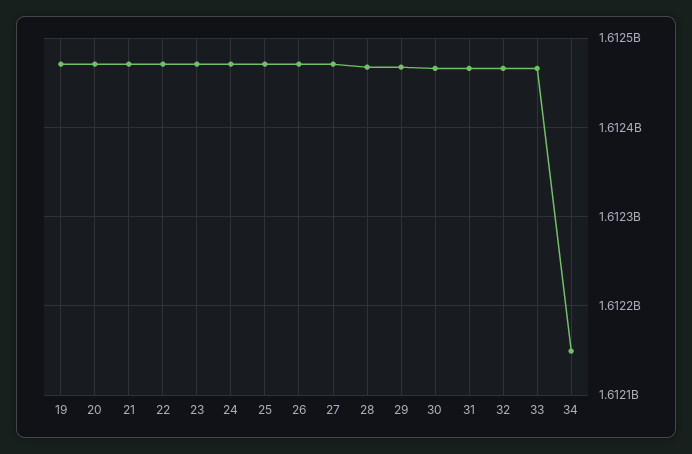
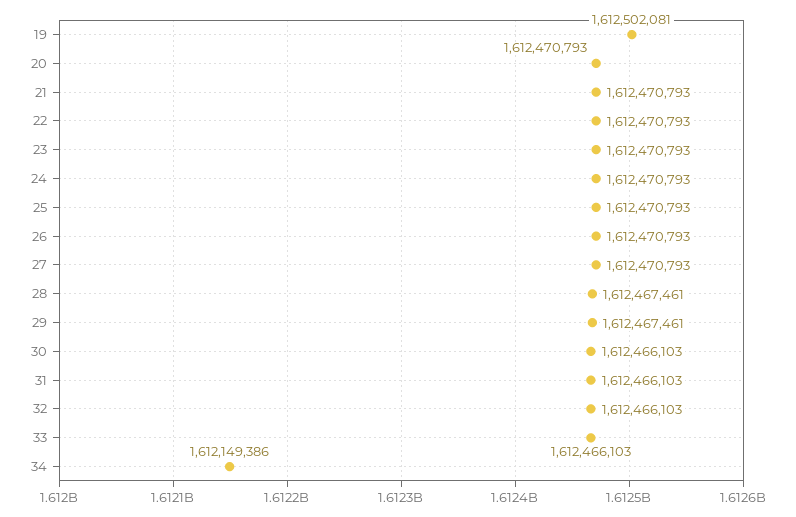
  {
-   "19": 1612470000,
+   "19": 1612502081,
    "20": 1612470793,
    "21": 1612470793,
    "22": 1612470793,
    "23": 1612470793,
    "24": 1612470793,
    "25": 1612470793,
    "26": 1612470793,
    "27": 1612470793,
    "28": 1612467461,
    "29": 1612467461,
    "30": 1612466103,
    "31": 1612466103,
    "32": 1612466103,
    "33": 1612466103,
    "34": 1612149386
  }

